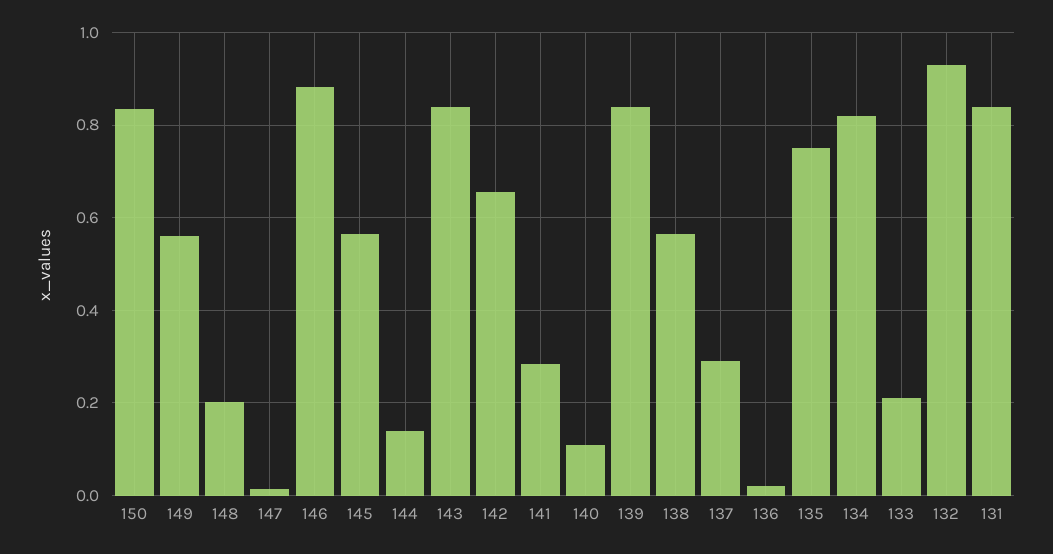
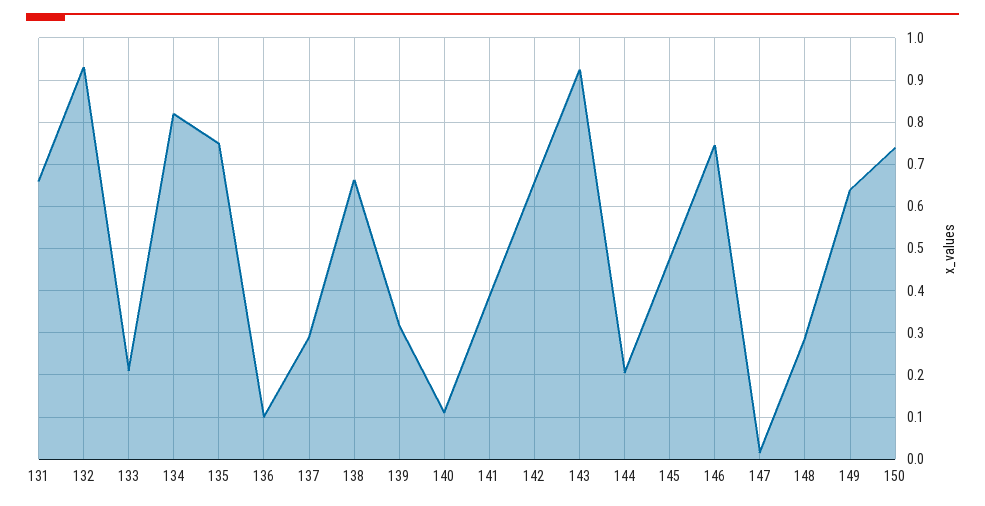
  {
-   "150": 0.84,
+   "150": 0.74,
-   "149": 0.56,
+   "149": 0.64,
-   "148": 0.2,
+   "148": 0.28,
    "147": 0.02,
-   "146": 0.88,
+   "146": 0.74,
-   "145": 0.56,
+   "145": 0.48,
-   "144": 0.14,
+   "144": 0.2,
-   "143": 0.84,
+   "143": 0.92,
    "142": 0.66,
-   "141": 0.28,
+   "141": 0.38,
    "140": 0.12,
-   "139": 0.84,
+   "139": 0.32,
-   "138": 0.56,
+   "138": 0.66,
    "137": 0.3,
-   "136": 0.02,
+   "136": 0.1,
    "135": 0.76,
    "134": 0.82,
    "133": 0.22,
    "132": 0.94,
-   "131": 0.84
+   "131": 0.66
  }

